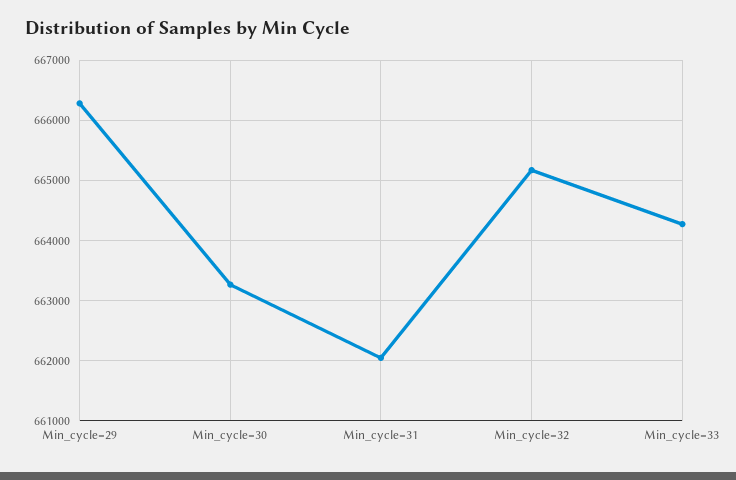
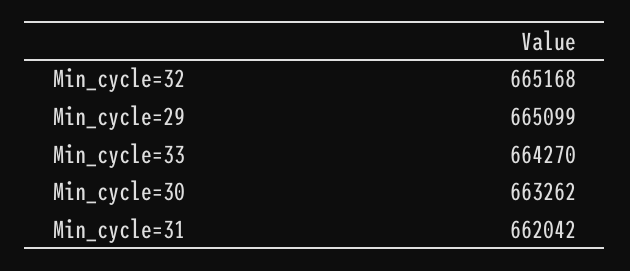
  {
-   "Min_cycle=29": 666300,
+   "Min_cycle=29": 665099,
    "Min_cycle=30": 663262,
    "Min_cycle=31": 662042,
    "Min_cycle=32": 665168,
    "Min_cycle=33": 664270
  }

